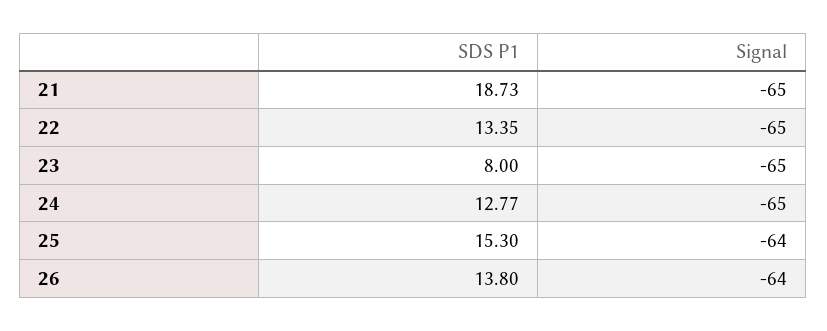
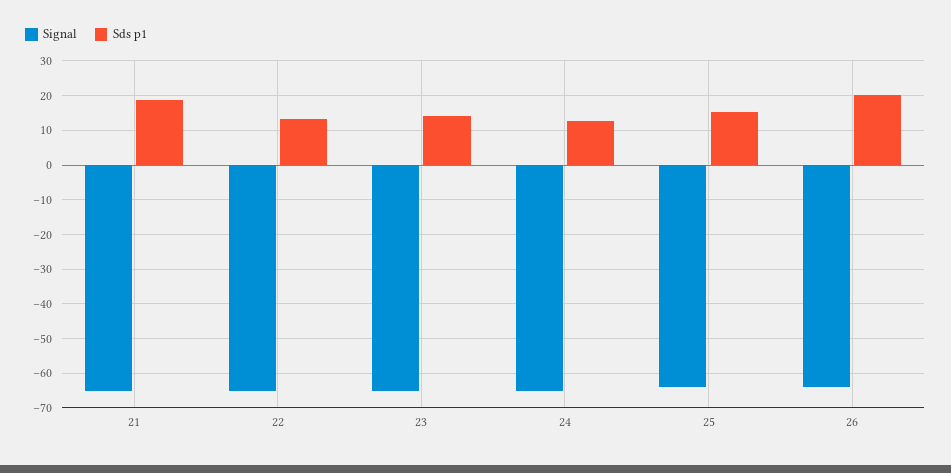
  {
    "SDS P1": {
      "21": 18.73,
      "22": 13.35,
-     "23": 8,
+     "23": 14,
      "24": 12.77,
      "25": 15.3,
-     "26": 13.8
+     "26": 20
    },
    "Signal": {
      "21": -65,
      "22": -65,
      "23": -65,
      "24": -65,
      "25": -64,
      "26": -64
    }
  }

